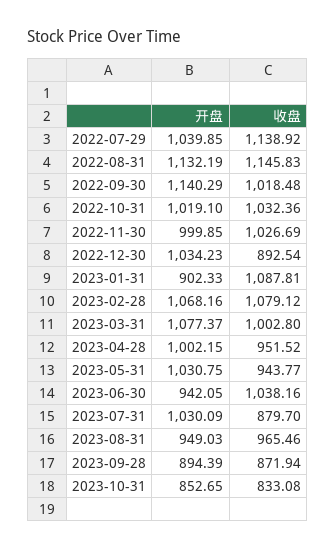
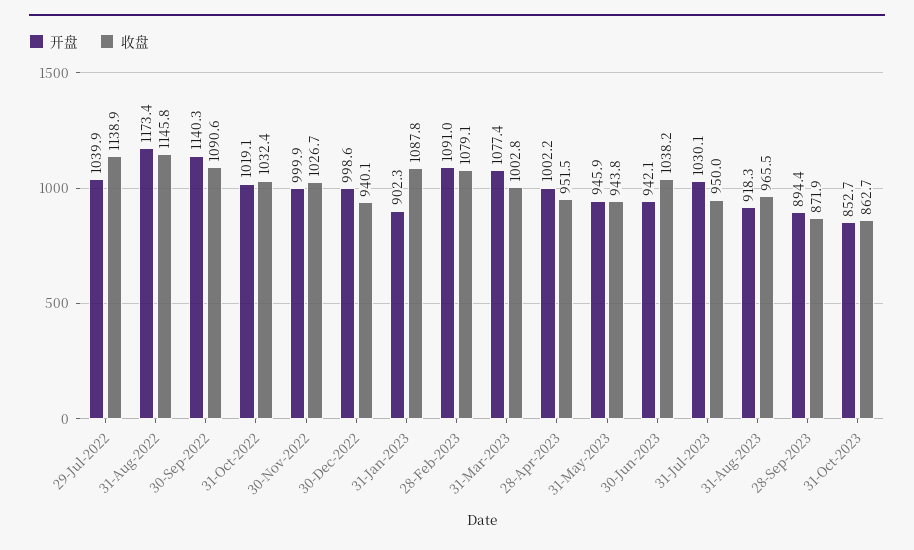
  {
    "开盘": {
      "2022-07-29": 1039.85,
-     "2022-08-31": 1132.19,
+     "2022-08-31": 1173.4,
      "2022-09-30": 1140.29,
      "2022-10-31": 1019.1,
      "2022-11-30": 999.85,
-     "2022-12-30": 1034.23,
+     "2022-12-30": 998.6,
      "2023-01-31": 902.33,
-     "2023-02-28": 1068.16,
+     "2023-02-28": 1091,
      "2023-03-31": 1077.37,
      "2023-04-28": 1002.15,
-     "2023-05-31": 1030.75,
+     "2023-05-31": 945.9,
      "2023-06-30": 942.05,
      "2023-07-31": 1030.09,
-     "2023-08-31": 949.03,
+     "2023-08-31": 918.3,
      "2023-09-28": 894.39,
      "2023-10-31": 852.65
    },
    "收盘": {
      "2022-07-29": 1138.92,
      "2022-08-31": 1145.83,
-     "2022-09-30": 1018.48,
+     "2022-09-30": 1090.6,
      "2022-10-31": 1032.36,
      "2022-11-30": 1026.69,
-     "2022-12-30": 892.54,
+     "2022-12-30": 940.1,
      "2023-01-31": 1087.81,
      "2023-02-28": 1079.12,
      "2023-03-31": 1002.8,
      "2023-04-28": 951.52,
      "2023-05-31": 943.77,
      "2023-06-30": 1038.16,
-     "2023-07-31": 879.7,
+     "2023-07-31": 950,
      "2023-08-31": 965.46,
      "2023-09-28": 871.94,
-     "2023-10-31": 833.08
+     "2023-10-31": 862.7
    }
  }

